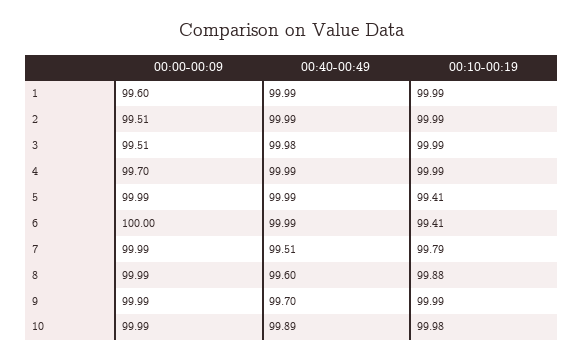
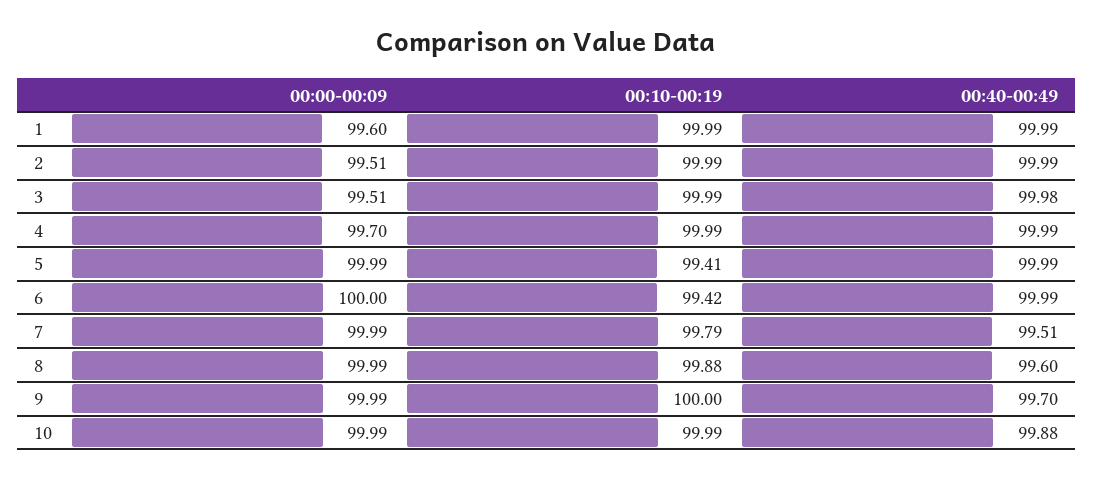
  {
    "00:00-00:09": {
      "1": 99.6,
      "2": 99.51,
      "3": 99.51,
      "4": 99.7,
      "5": 99.99,
      "6": 100,
      "7": 99.99,
      "8": 99.99,
      "9": 99.99,
      "10": 99.99
    },
    "00:40-00:49": {
      "1": 99.99,
      "2": 99.99,
      "3": 99.98,
      "4": 99.99,
      "5": 99.99,
      "6": 99.99,
      "7": 99.51,
      "8": 99.6,
      "9": 99.7,
-     "10": 99.89
+     "10": 99.88
    },
    "00:10-00:19": {
      "1": 99.99,
      "2": 99.99,
      "3": 99.99,
      "4": 99.99,
      "5": 99.41,
-     "6": 99.41,
+     "6": 99.42,
      "7": 99.79,
      "8": 99.88,
-     "9": 99.99,
+     "9": 100,
-     "10": 99.98
+     "10": 99.99
    }
  }

